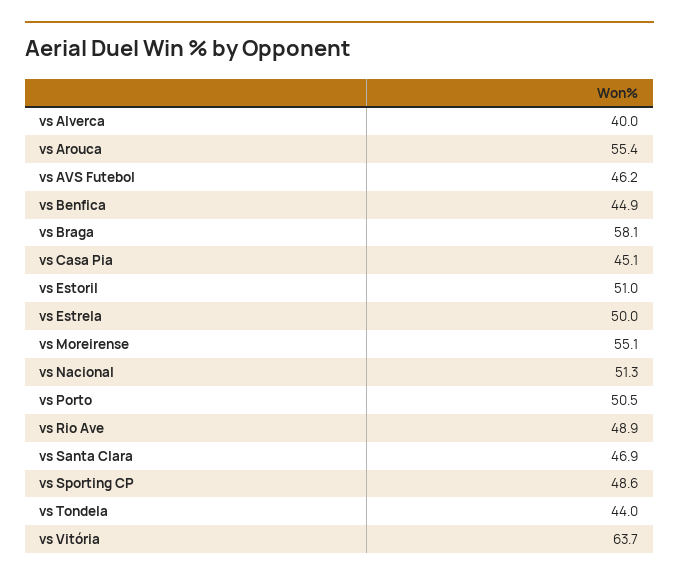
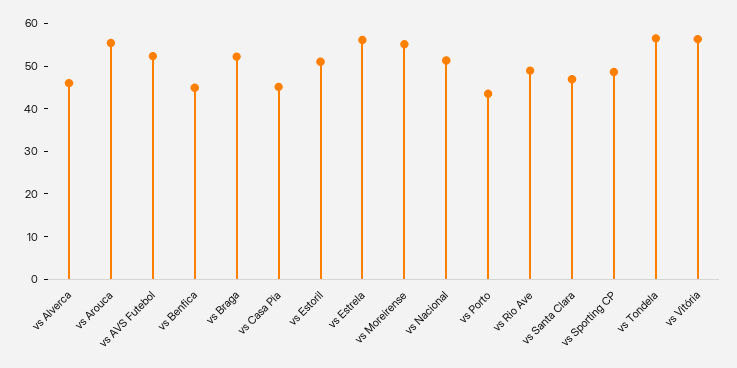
  {
-   "vs Alverca": 40,
+   "vs Alverca": 46,
    "vs Arouca": 55.4,
-   "vs AVS Futebol": 46.2,
+   "vs AVS Futebol": 52,
    "vs Benfica": 44.9,
-   "vs Braga": 58.1,
+   "vs Braga": 52,
    "vs Casa Pia": 45.1,
    "vs Estoril": 51,
-   "vs Estrela": 50,
+   "vs Estrela": 56,
    "vs Moreirense": 55.1,
    "vs Nacional": 51.3,
-   "vs Porto": 50.5,
+   "vs Porto": 44,
    "vs Rio Ave": 48.9,
    "vs Santa Clara": 46.9,
    "vs Sporting CP": 48.6,
-   "vs Tondela": 44,
+   "vs Tondela": 56,
-   "vs Vitória": 63.7
+   "vs Vitória": 56
  }

